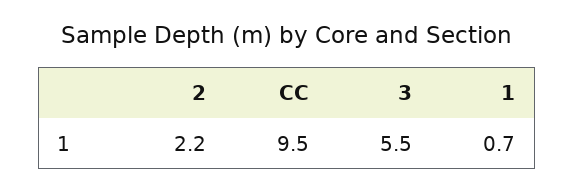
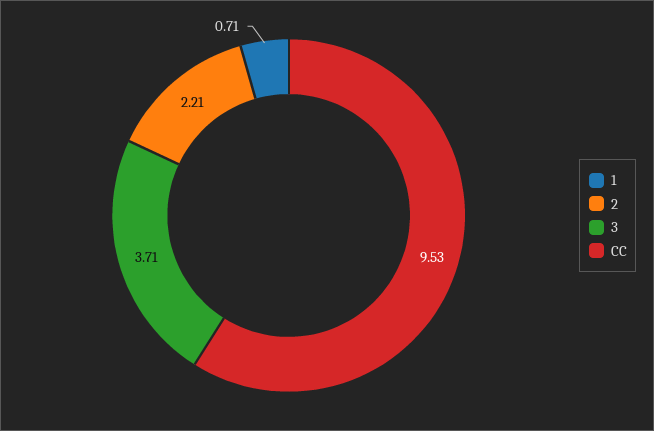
  {
    "2": 2.21,
    "CC": 9.53,
-   "3": 5.5,
+   "3": 3.71,
    "1": 0.71
  }

